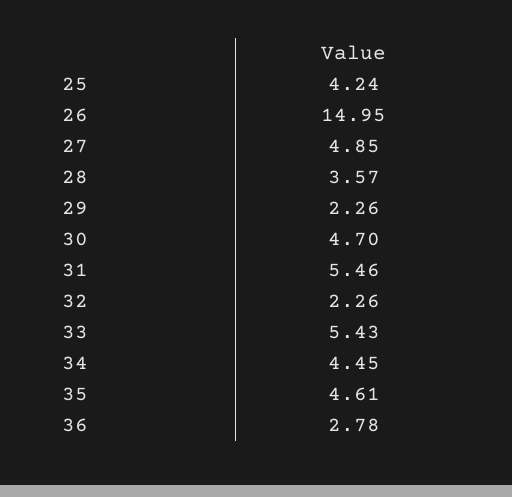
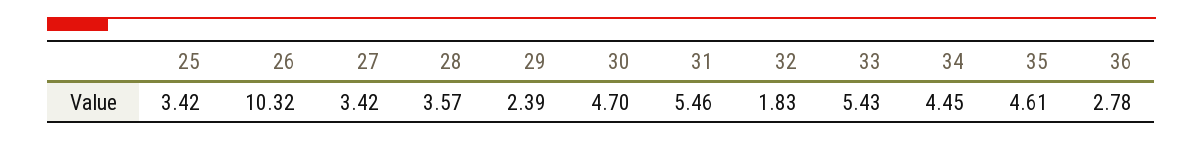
  {
-   "25": 4.24,
+   "25": 3.42,
-   "26": 14.95,
+   "26": 10.32,
-   "27": 4.85,
+   "27": 3.42,
    "28": 3.57,
-   "29": 2.26,
+   "29": 2.39,
    "30": 4.7,
    "31": 5.46,
-   "32": 2.26,
+   "32": 1.83,
    "33": 5.43,
    "34": 4.45,
    "35": 4.61,
    "36": 2.78
  }

